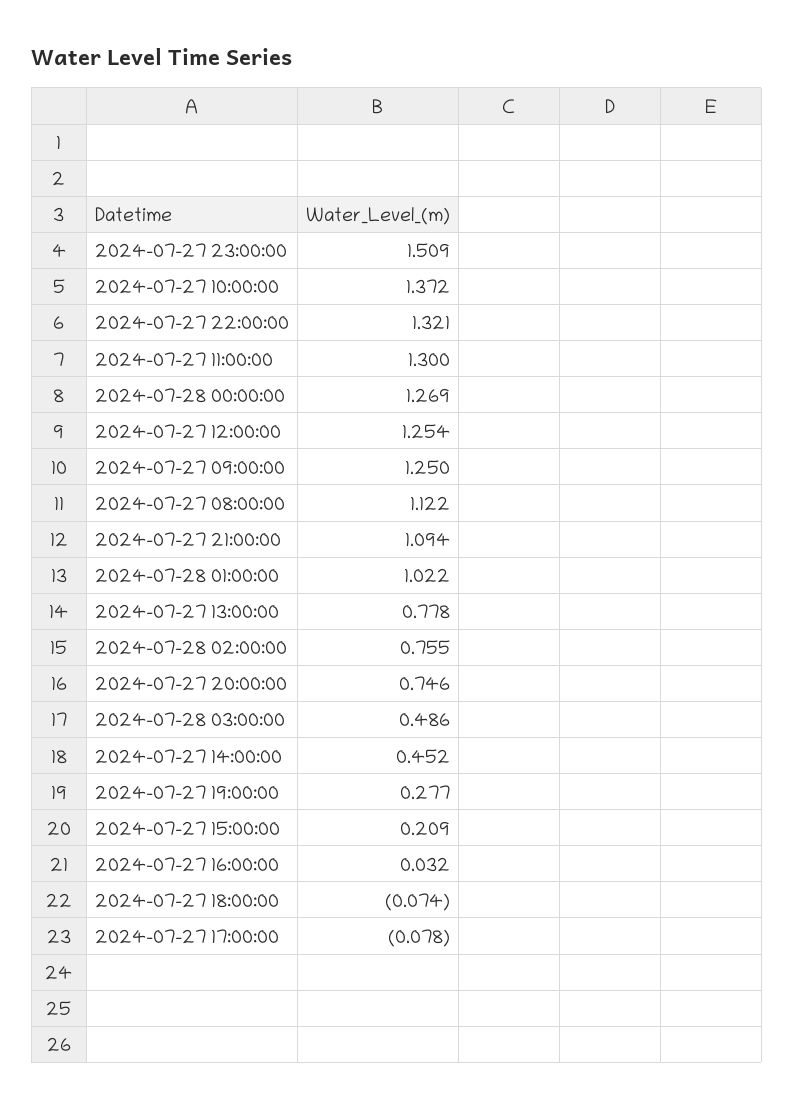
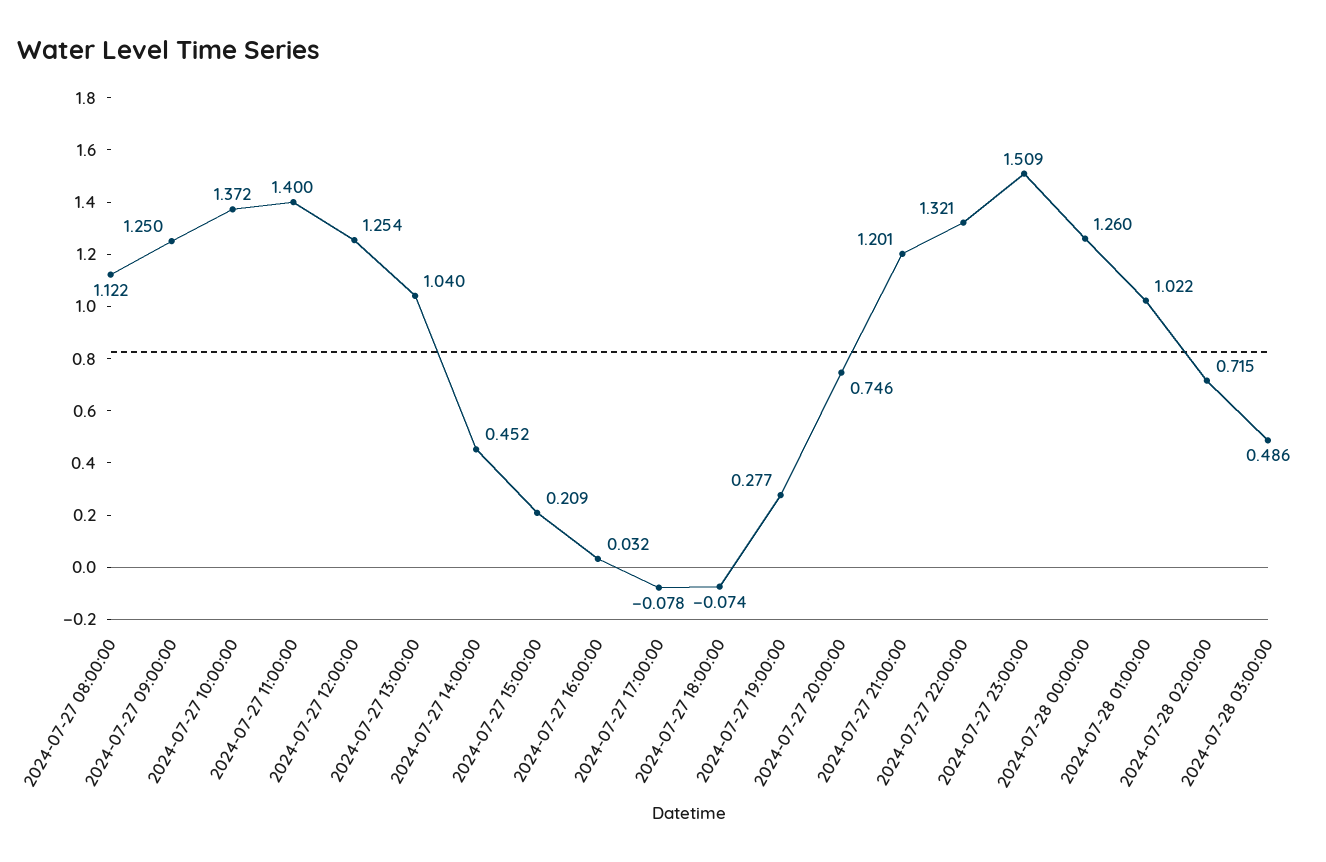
  {
    "2024-07-27 23:00:00": 1.509,
    "2024-07-27 10:00:00": 1.372,
    "2024-07-27 22:00:00": 1.321,
-   "2024-07-27 11:00:00": 1.3,
+   "2024-07-27 11:00:00": 1.4,
-   "2024-07-28 00:00:00": 1.269,
+   "2024-07-28 00:00:00": 1.26,
    "2024-07-27 12:00:00": 1.254,
    "2024-07-27 09:00:00": 1.25,
    "2024-07-27 08:00:00": 1.122,
-   "2024-07-27 21:00:00": 1.094,
+   "2024-07-27 21:00:00": 1.201,
    "2024-07-28 01:00:00": 1.022,
-   "2024-07-27 13:00:00": 0.778,
+   "2024-07-27 13:00:00": 1.04,
-   "2024-07-28 02:00:00": 0.755,
+   "2024-07-28 02:00:00": 0.715,
    "2024-07-27 20:00:00": 0.746,
    "2024-07-28 03:00:00": 0.486,
    "2024-07-27 14:00:00": 0.452,
    "2024-07-27 19:00:00": 0.277,
    "2024-07-27 15:00:00": 0.209,
    "2024-07-27 16:00:00": 0.032,
    "2024-07-27 18:00:00": -0.074,
    "2024-07-27 17:00:00": -0.078
  }

